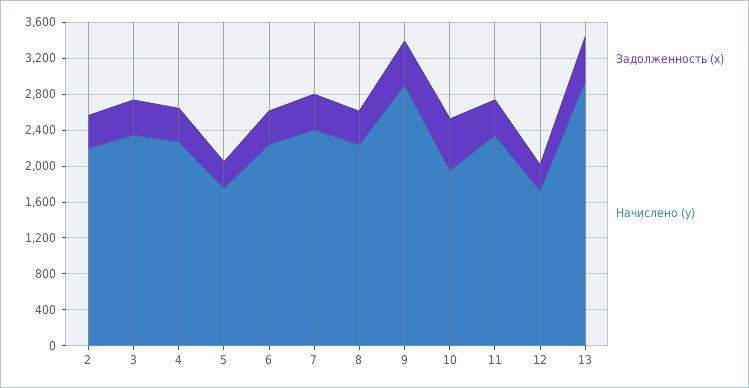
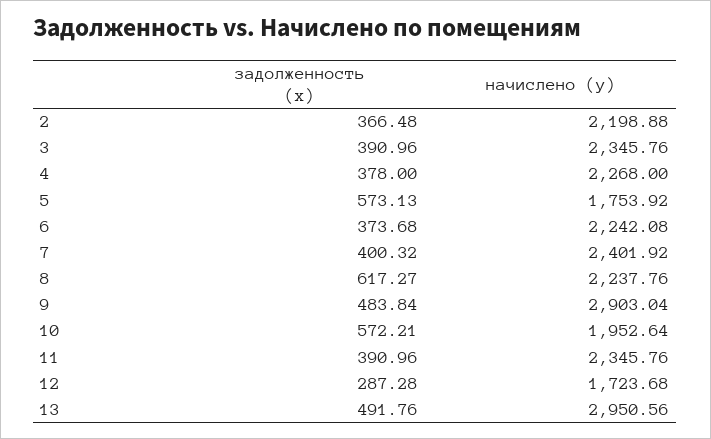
  {
    "Задолженность (x)": {
      "2": 366.48,
      "3": 390.96,
      "4": 378,
-     "5": 300,
+     "5": 573.13,
      "6": 373.68,
      "7": 400.32,
-     "8": 400,
+     "8": 617.27,
      "9": 483.84,
      "10": 572.21,
      "11": 390.96,
      "12": 287.28,
      "13": 491.76
    },
    "Начислено (y)": {
      "2": 2198.88,
      "3": 2345.76,
      "4": 2268,
      "5": 1753.92,
      "6": 2242.08,
      "7": 2401.92,
      "8": 2237.76,
      "9": 2903.04,
      "10": 1952.64,
      "11": 2345.76,
      "12": 1723.68,
      "13": 2950.56
    }
  }

